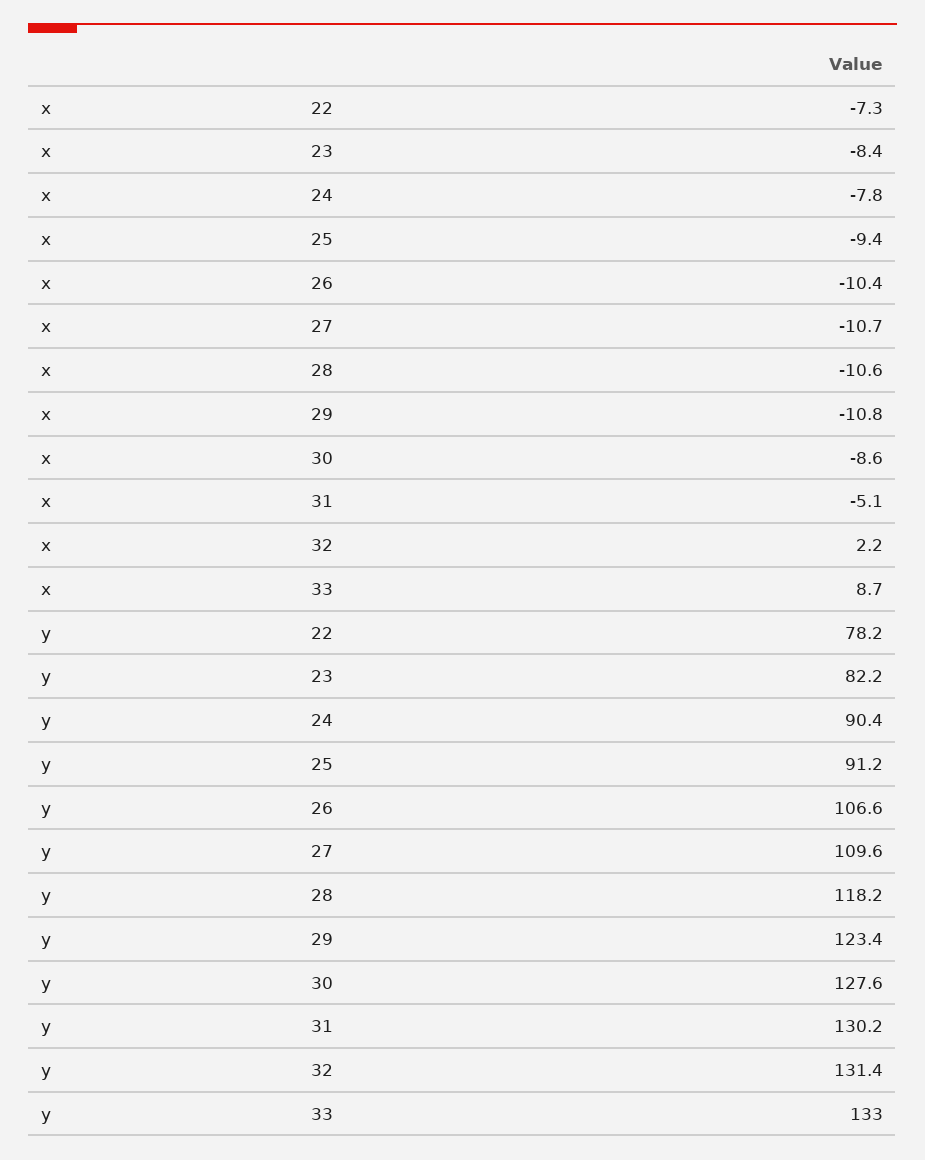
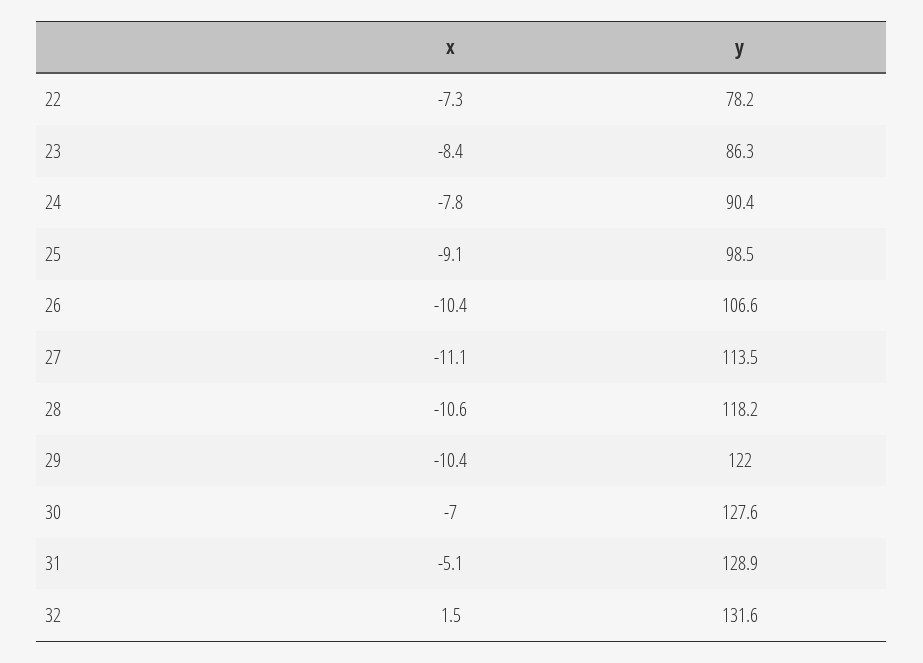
  {
    "x": {
      "22": -7.3,
      "23": -8.4,
      "24": -7.8,
-     "25": -9.4,
+     "25": -9.1,
      "26": -10.4,
-     "27": -10.7,
+     "27": -11.1,
      "28": -10.6,
-     "29": -10.8,
+     "29": -10.4,
-     "30": -8.6,
+     "30": -7,
      "31": -5.1,
-     "32": 2.2,
+     "32": 1.5
-     "33": 8.7
    },
    "y": {
      "22": 78.2,
-     "23": 82.2,
+     "23": 86.3,
      "24": 90.4,
-     "25": 91.2,
+     "25": 98.5,
      "26": 106.6,
-     "27": 109.6,
+     "27": 113.5,
      "28": 118.2,
-     "29": 123.4,
+     "29": 122,
      "30": 127.6,
-     "31": 130.2,
+     "31": 128.9,
-     "32": 131.4,
+     "32": 131.6
-     "33": 133
    }
  }

